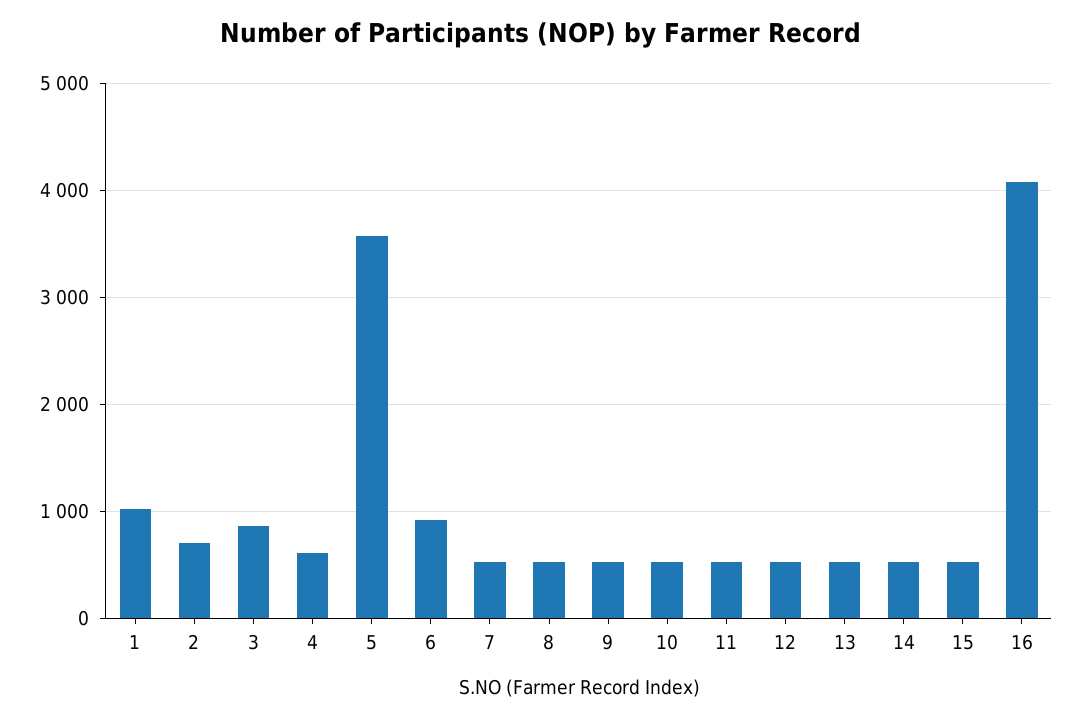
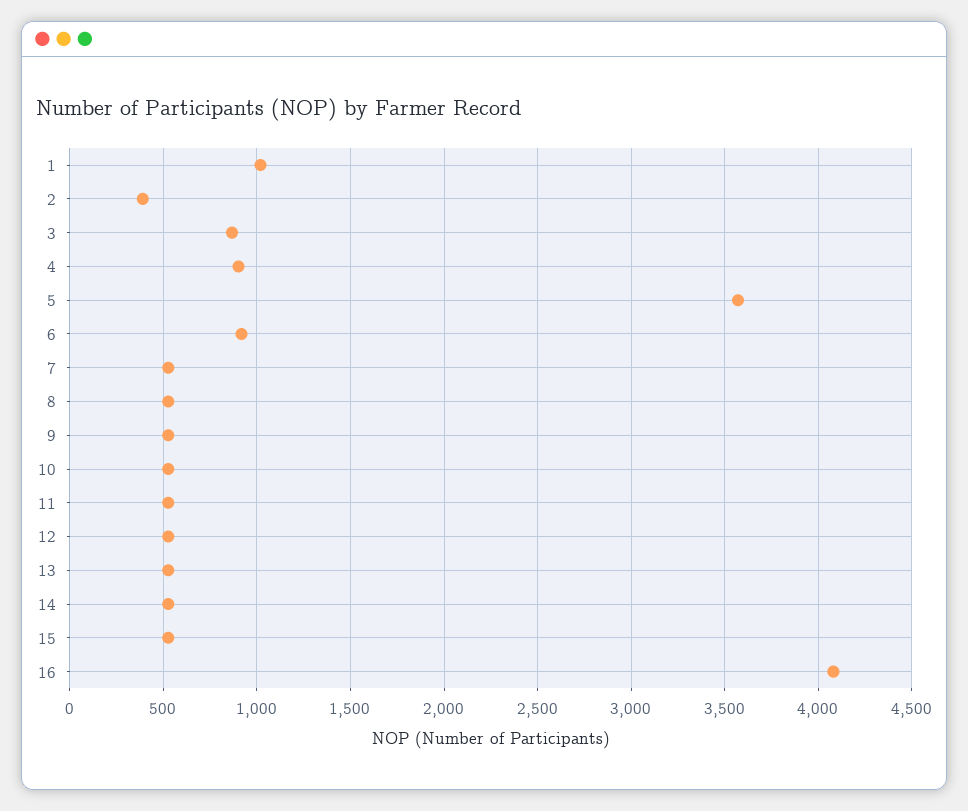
  {
    "1": 1000,
-   "2": 700,
+   "2": 400,
    "3": 850,
-   "4": 600,
+   "4": 900,
    "5": 3550,
    "6": 900,
    "7": 550,
    "8": 550,
    "9": 550,
    "10": 550,
    "11": 550,
    "12": 550,
    "13": 550,
    "14": 550,
    "15": 550,
    "16": 4100
  }

